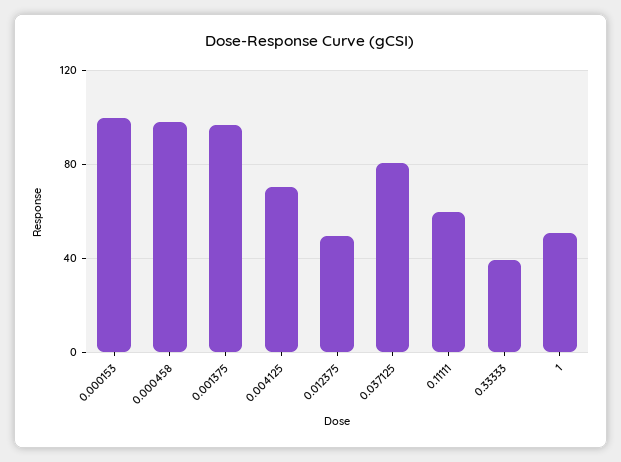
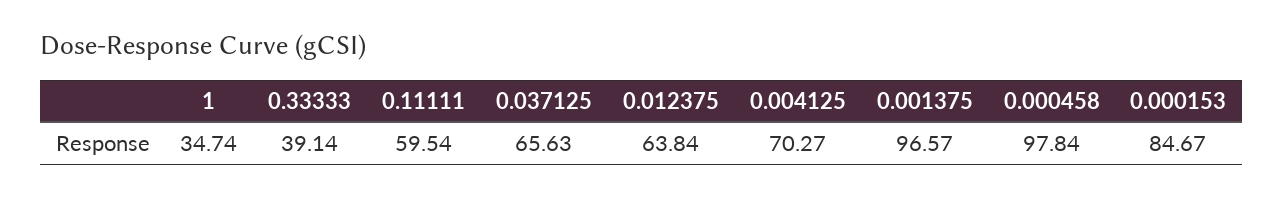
  {
-   "0.000153": 100,
+   "0.000153": 84.67,
    "0.000458": 97.84,
    "0.001375": 96.57,
    "0.004125": 70.27,
-   "0.012375": 50,
+   "0.012375": 63.84,
-   "0.037125": 80,
+   "0.037125": 65.63,
    "0.11111": 59.54,
    "0.33333": 39.14,
-   "1": 50
+   "1": 34.74
  }

